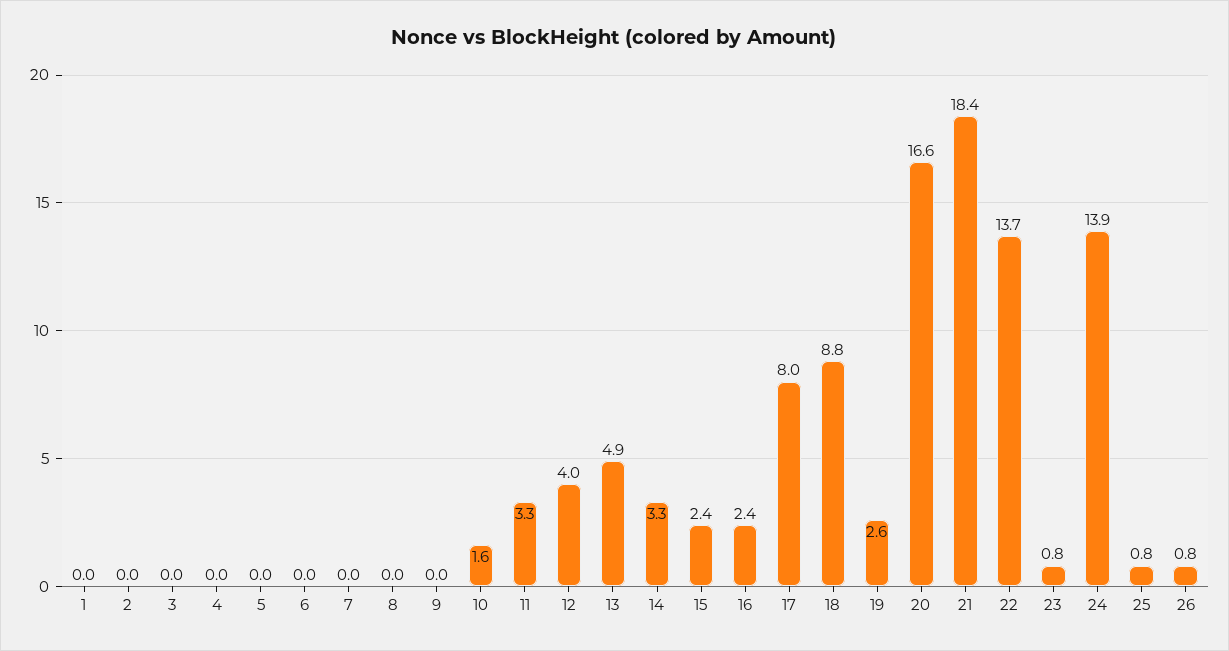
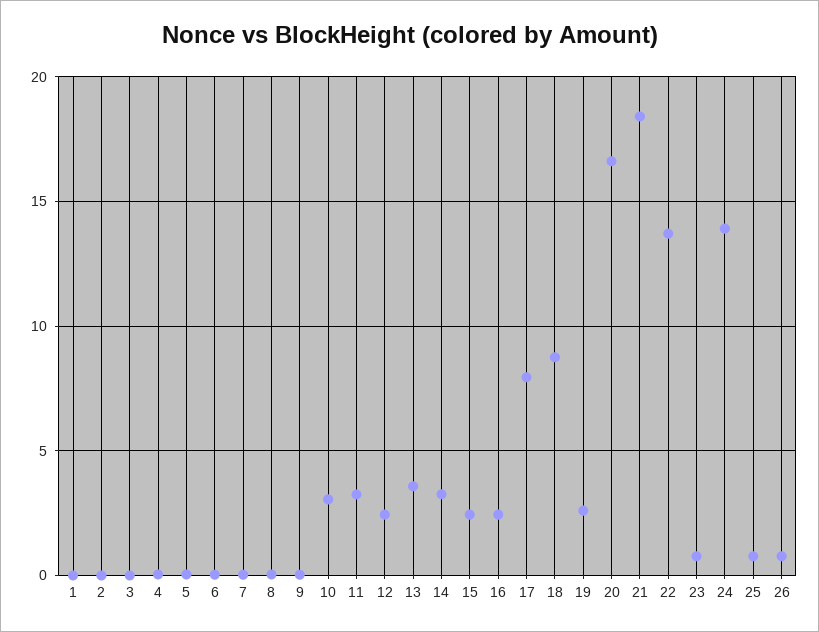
  {
    "1": 0,
    "2": 0,
    "3": 0,
    "4": 0,
    "5": 0,
    "6": 0,
    "7": 0,
    "8": 0,
    "9": 0,
-   "10": 1.6,
+   "10": 3,
    "11": 3.3,
-   "12": 4,
+   "12": 2.5,
-   "13": 4.9,
+   "13": 3.5,
    "14": 3.3,
    "15": 2.4,
    "16": 2.4,
    "17": 8,
    "18": 8.8,
    "19": 2.6,
    "20": 16.6,
    "21": 18.4,
    "22": 13.7,
    "23": 0.8,
    "24": 13.9,
    "25": 0.8,
    "26": 0.8
  }

